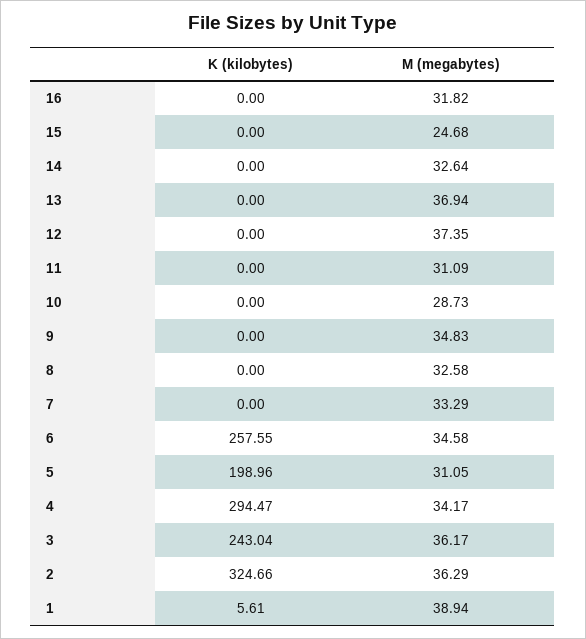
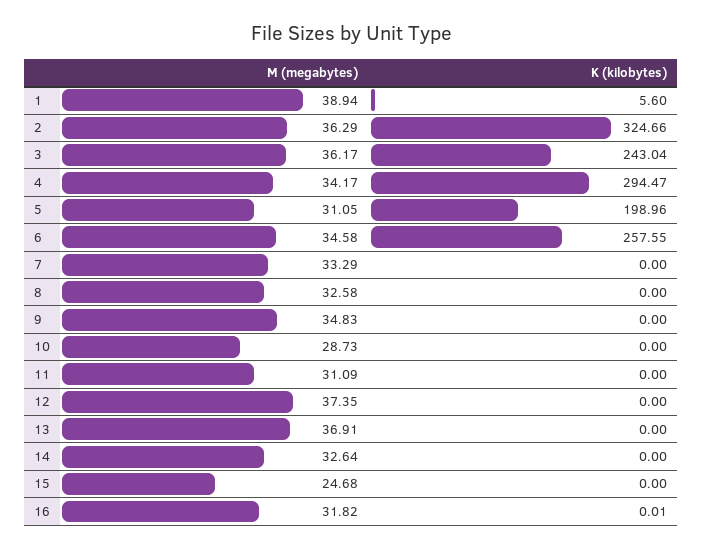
  {
    "K (kilobytes)": {
-     "16": 0,
+     "16": 0.01,
      "15": 0,
      "14": 0,
      "13": 0,
      "12": 0,
      "11": 0,
      "10": 0,
      "9": 0,
      "8": 0,
      "7": 0,
      "6": 257.55,
      "5": 198.96,
      "4": 294.47,
      "3": 243.04,
      "2": 324.66,
-     "1": 5.61
+     "1": 5.6
    },
    "M (megabytes)": {
      "16": 31.82,
      "15": 24.68,
      "14": 32.64,
-     "13": 36.94,
+     "13": 36.91,
      "12": 37.35,
      "11": 31.09,
      "10": 28.73,
      "9": 34.83,
      "8": 32.58,
      "7": 33.29,
      "6": 34.58,
      "5": 31.05,
      "4": 34.17,
      "3": 36.17,
      "2": 36.29,
      "1": 38.94
    }
  }

